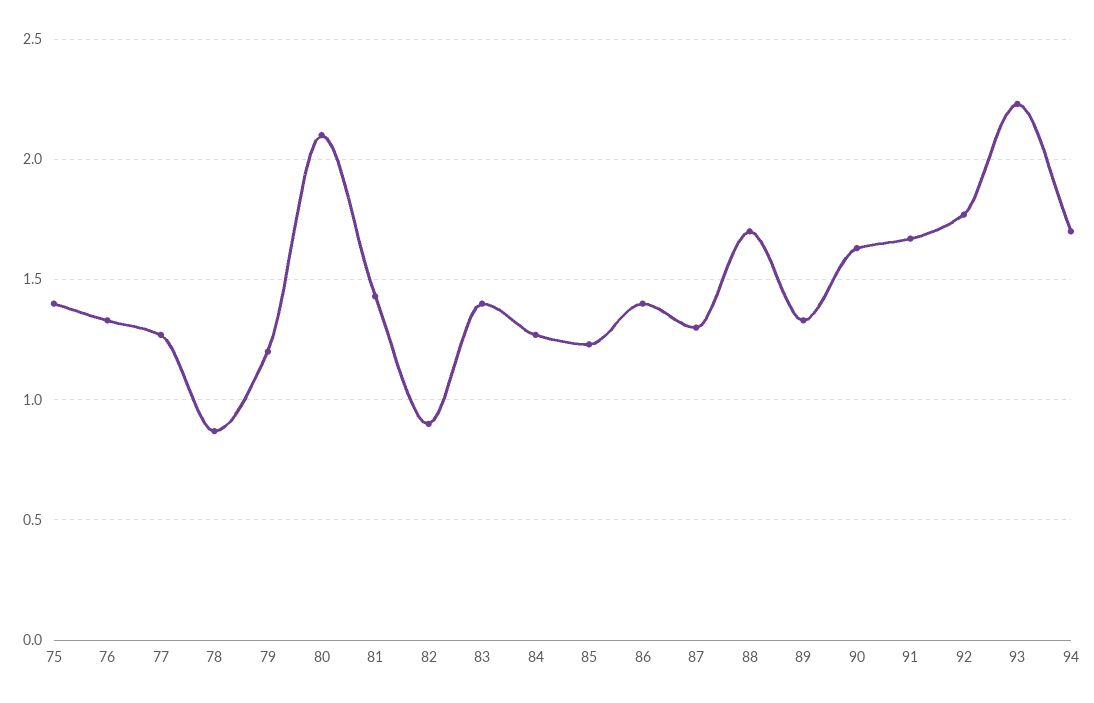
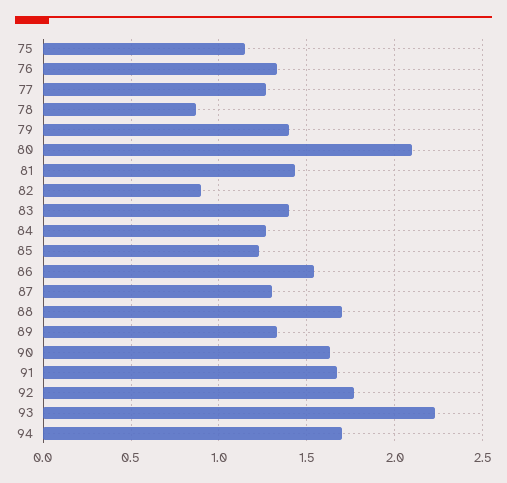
  {
-   "75": 1.4,
+   "75": 1.15,
    "76": 1.35,
    "77": 1.25,
    "78": 0.85,
-   "79": 1.2,
+   "79": 1.4,
    "80": 2.1,
    "81": 1.45,
    "82": 0.9,
    "83": 1.4,
    "84": 1.25,
    "85": 1.25,
-   "86": 1.4,
+   "86": 1.55,
    "87": 1.3,
    "88": 1.7,
    "89": 1.35,
    "90": 1.65,
    "91": 1.65,
    "92": 1.75,
    "93": 2.25,
    "94": 1.7
  }

